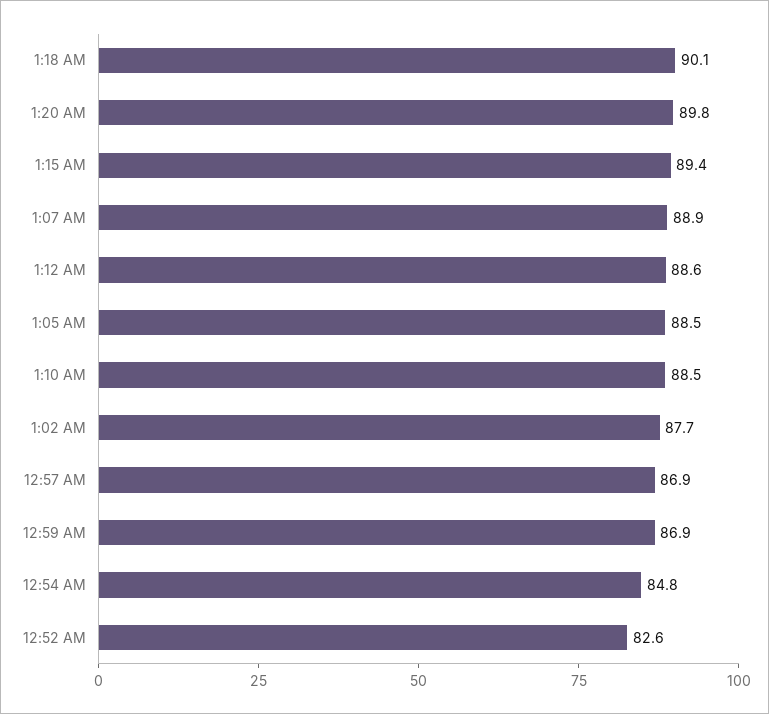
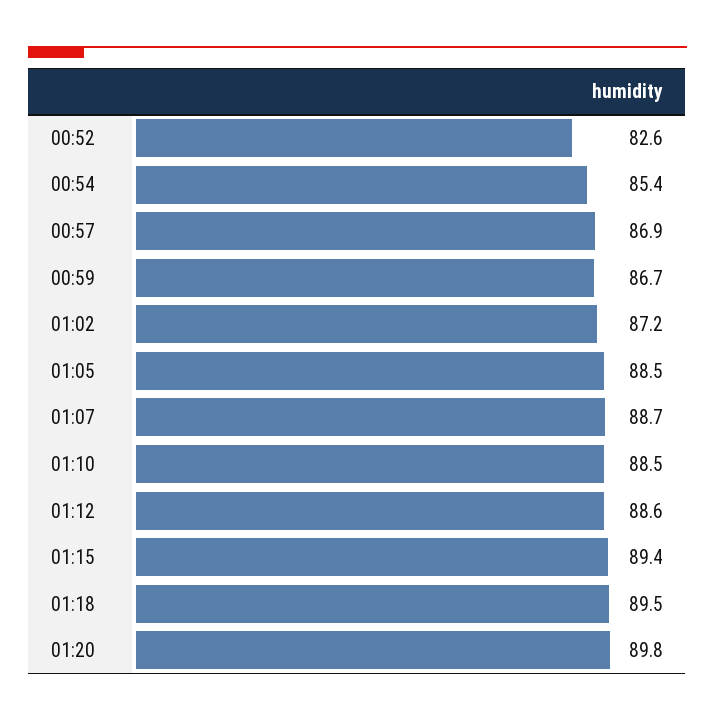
  {
-   "1:18 AM": 90.1,
+   "1:18 AM": 89.5,
    "1:20 AM": 89.8,
    "1:15 AM": 89.4,
-   "1:07 AM": 88.9,
+   "1:07 AM": 88.7,
    "1:12 AM": 88.6,
    "1:05 AM": 88.5,
    "1:10 AM": 88.5,
-   "1:02 AM": 87.7,
+   "1:02 AM": 87.2,
    "12:57 AM": 86.9,
-   "12:59 AM": 86.9,
+   "12:59 AM": 86.7,
-   "12:54 AM": 84.8,
+   "12:54 AM": 85.4,
    "12:52 AM": 82.6
  }

